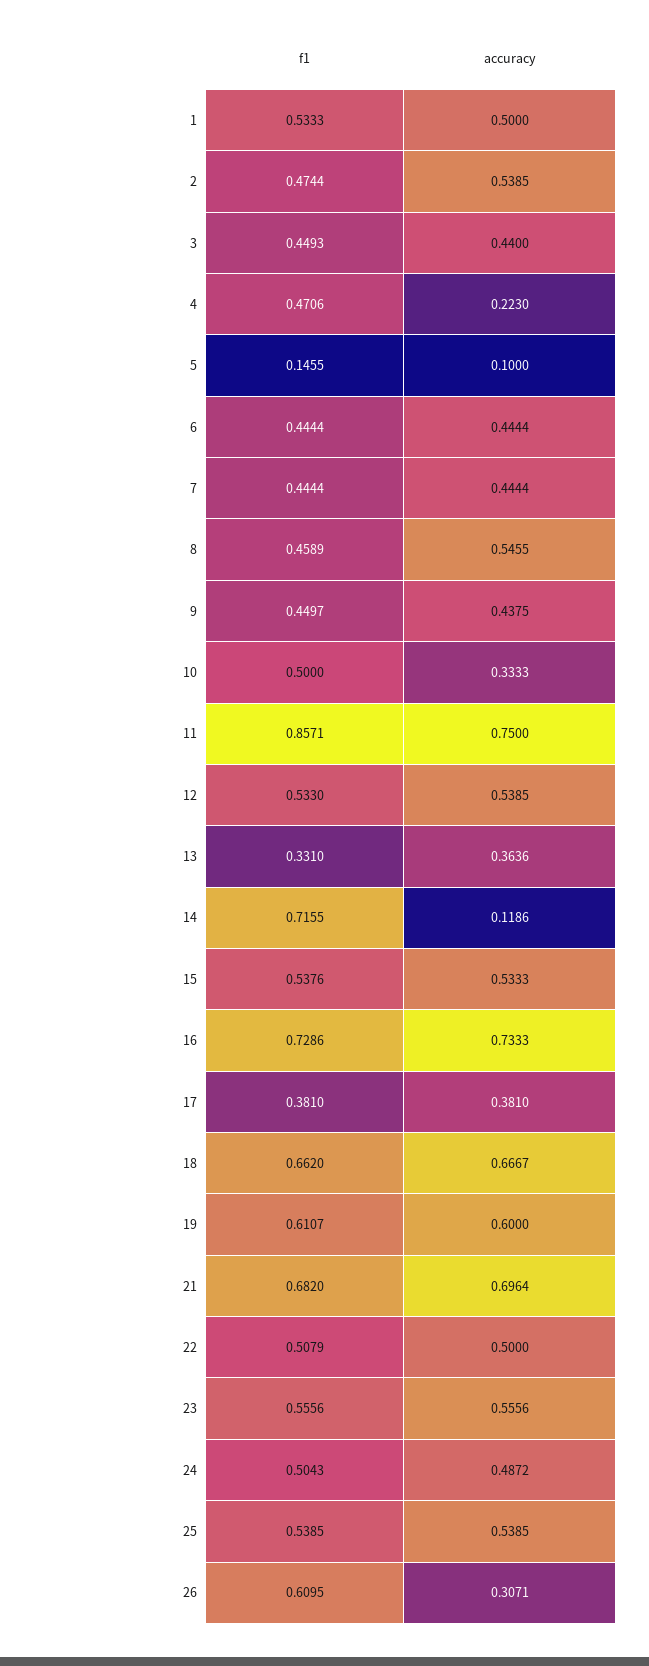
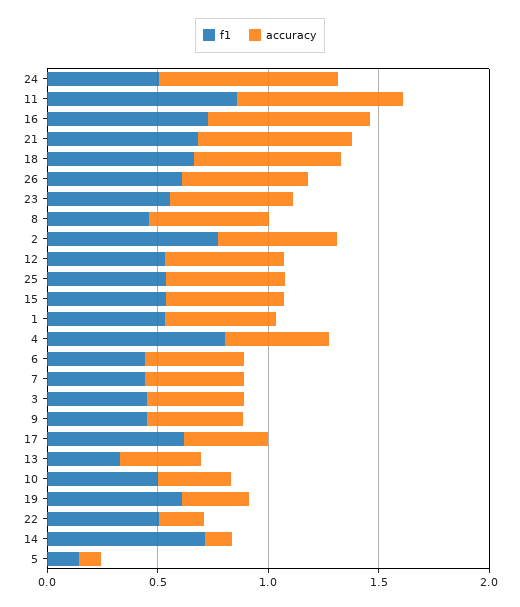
  {
    "f1": {
      "1": 0.5333,
-     "2": 0.4744,
+     "2": 0.8,
      "3": 0.4493,
-     "4": 0.4706,
+     "4": 0.8,
      "5": 0.1455,
      "6": 0.4444,
      "7": 0.4444,
      "8": 0.4589,
      "9": 0.4497,
      "10": 0.5,
      "11": 0.8571,
      "12": 0.533,
      "13": 0.331,
      "14": 0.7155,
      "15": 0.5376,
      "16": 0.7286,
-     "17": 0.381,
+     "17": 0.6,
      "18": 0.662,
      "19": 0.6107,
      "21": 0.682,
      "22": 0.5079,
      "23": 0.5556,
      "24": 0.5043,
      "25": 0.5385,
      "26": 0.6095
    },
    "accuracy": {
      "1": 0.5,
      "2": 0.5385,
      "3": 0.44,
-     "4": 0.223,
+     "4": 0.5,
      "5": 0.1,
      "6": 0.4444,
      "7": 0.4444,
      "8": 0.5455,
      "9": 0.4375,
      "10": 0.3333,
      "11": 0.75,
      "12": 0.5385,
      "13": 0.3636,
      "14": 0.1186,
      "15": 0.5333,
      "16": 0.7333,
      "17": 0.381,
      "18": 0.6667,
-     "19": 0.6,
+     "19": 0.3,
      "21": 0.6964,
-     "22": 0.5,
+     "22": 0.2,
      "23": 0.5556,
-     "24": 0.4872,
+     "24": 0.8,
      "25": 0.5385,
-     "26": 0.3071
+     "26": 0.6
    }
  }

